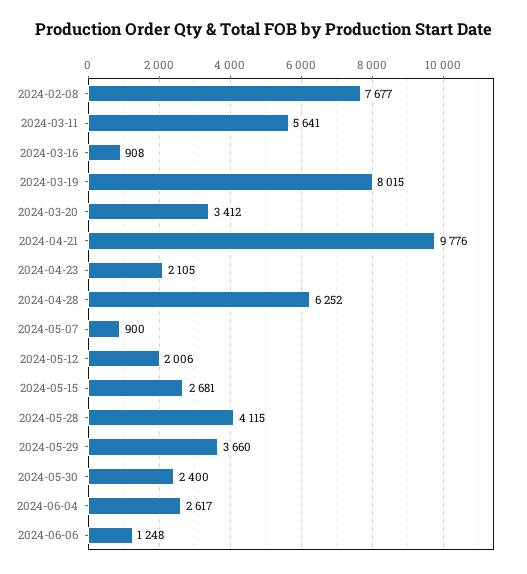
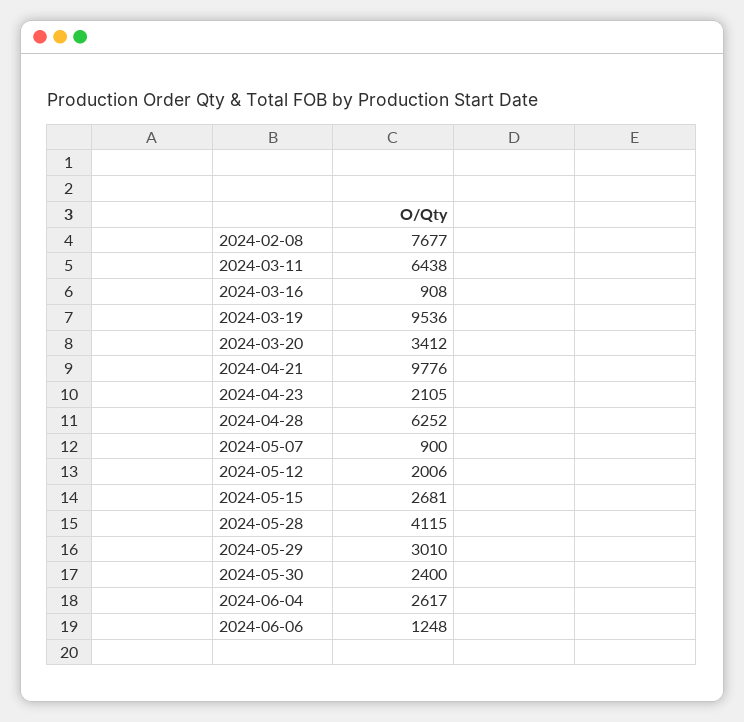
  {
    "2024-02-08": 7677,
-   "2024-03-11": 5641,
+   "2024-03-11": 6438,
    "2024-03-16": 908,
-   "2024-03-19": 8015,
+   "2024-03-19": 9536,
    "2024-03-20": 3412,
    "2024-04-21": 9776,
    "2024-04-23": 2105,
    "2024-04-28": 6252,
    "2024-05-07": 900,
    "2024-05-12": 2006,
    "2024-05-15": 2681,
    "2024-05-28": 4115,
-   "2024-05-29": 3660,
+   "2024-05-29": 3010,
    "2024-05-30": 2400,
    "2024-06-04": 2617,
    "2024-06-06": 1248
  }

